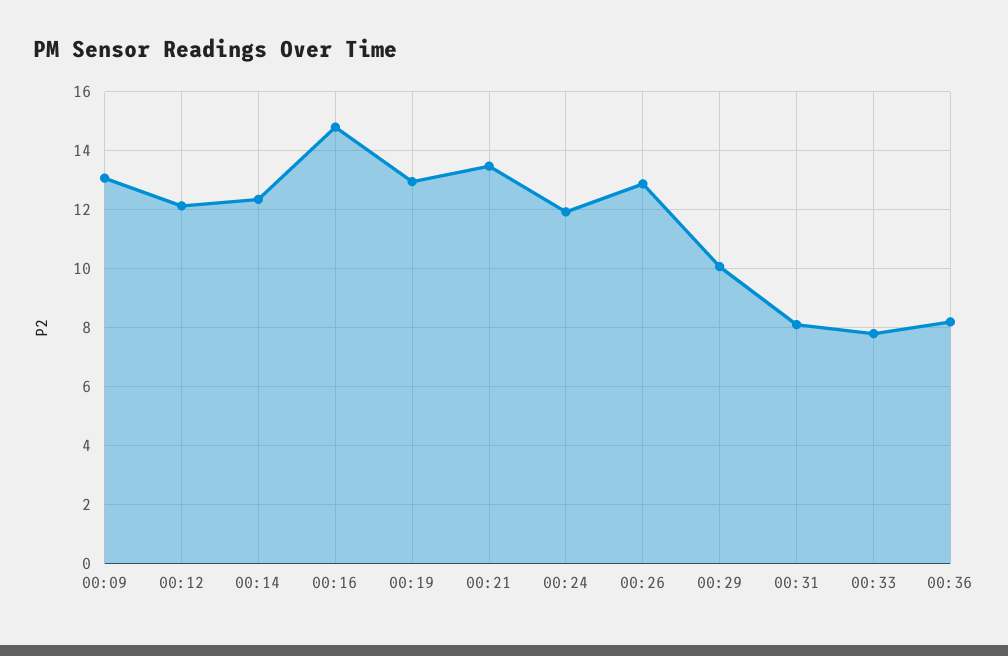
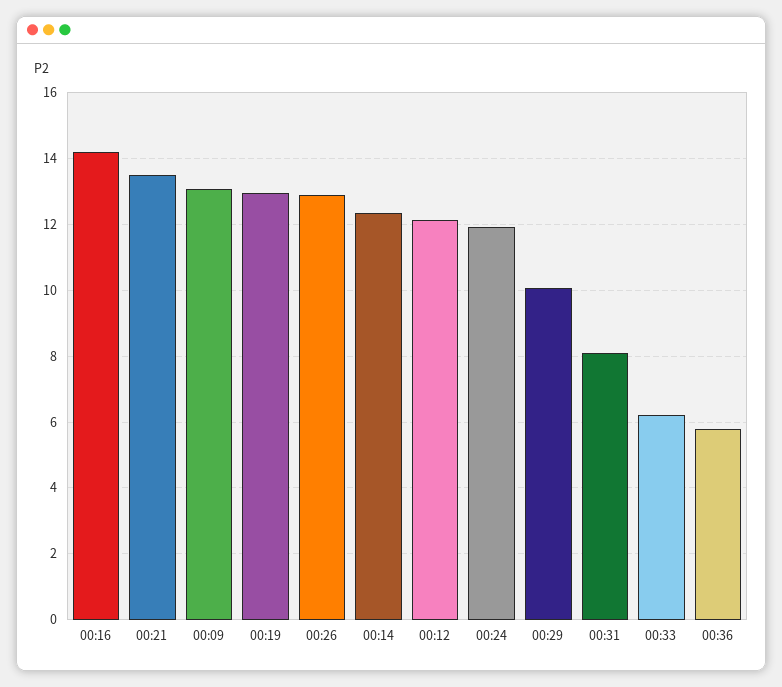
  {
    "00:09": 13,
    "00:12": 12.2,
    "00:14": 12.4,
-   "00:16": 14.75,
+   "00:16": 14.2,
    "00:19": 13,
    "00:21": 13.4,
    "00:24": 12,
    "00:26": 12.8,
    "00:29": 10,
    "00:31": 8.2,
-   "00:33": 7.75,
+   "00:33": 6.2,
-   "00:36": 8.25
+   "00:36": 5.8
  }

